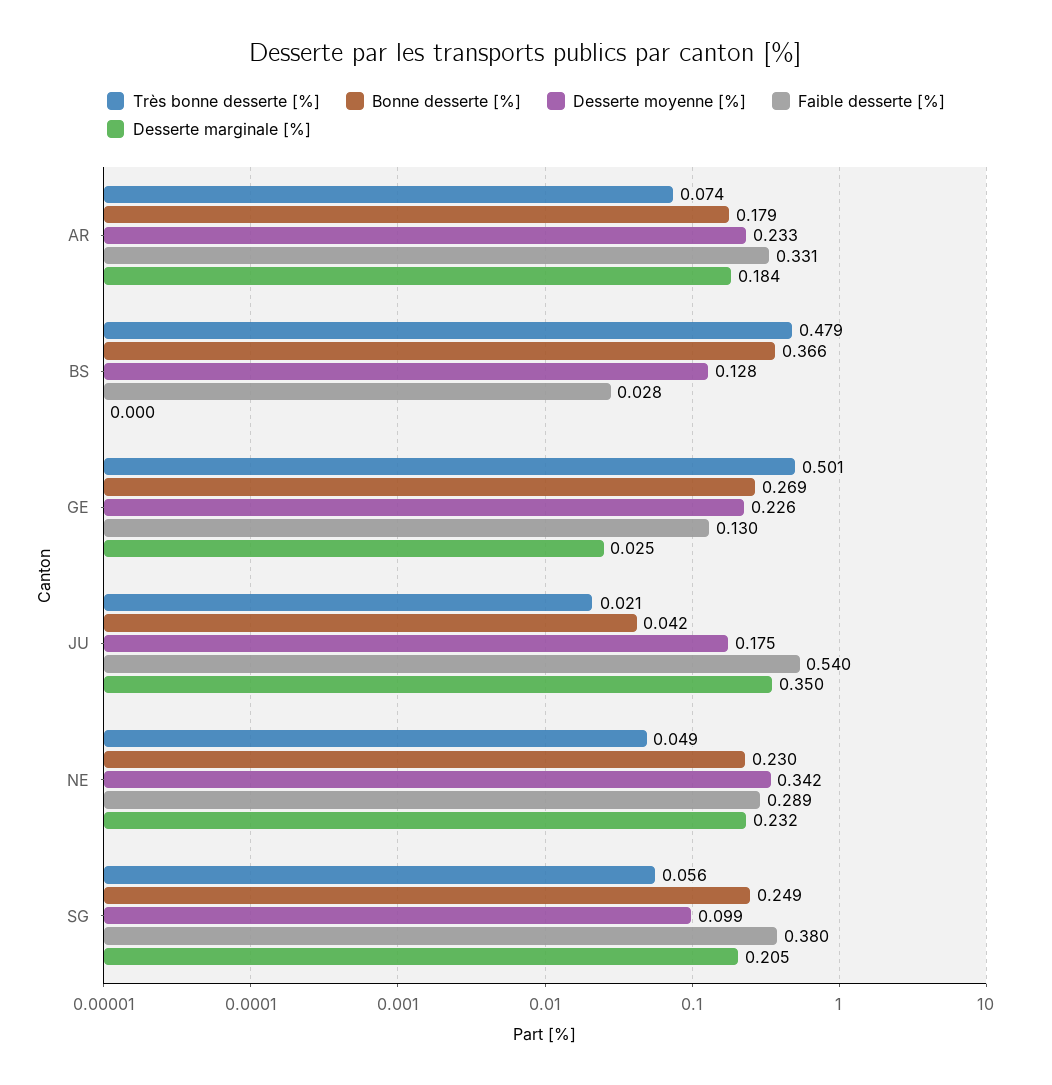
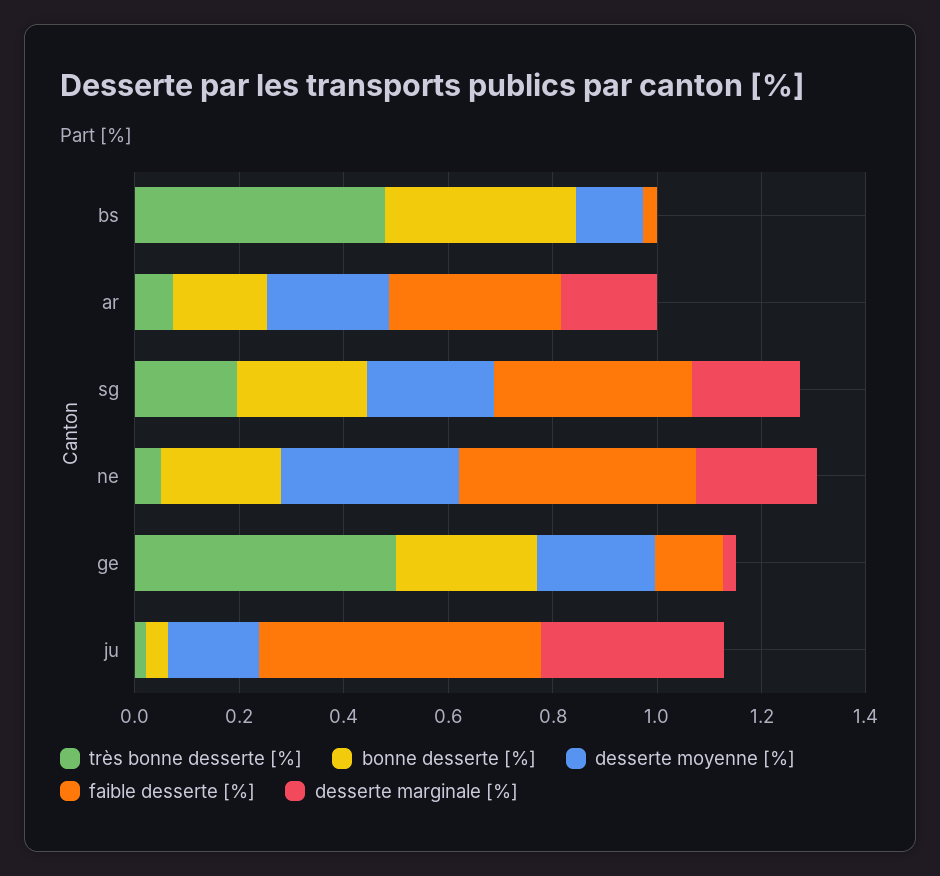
  {
    "Très bonne desserte [%]": {
      "AR": 0.074,
      "BS": 0.479,
      "GE": 0.501,
      "JU": 0.021,
      "NE": 0.049,
-     "SG": 0.056
+     "SG": 0.2
    },
    "Bonne desserte [%]": {
      "AR": 0.179,
      "BS": 0.366,
      "GE": 0.269,
      "JU": 0.042,
      "NE": 0.23,
      "SG": 0.249
    },
    "Desserte moyenne [%]": {
      "AR": 0.233,
      "BS": 0.128,
      "GE": 0.226,
      "JU": 0.175,
      "NE": 0.342,
-     "SG": 0.099
+     "SG": 0.25
    },
    "Faible desserte [%]": {
      "AR": 0.331,
      "BS": 0.028,
      "GE": 0.13,
      "JU": 0.54,
-     "NE": 0.289,
+     "NE": 0.45,
      "SG": 0.38
    },
    "Desserte marginale [%]": {
      "AR": 0.184,
      "BS": 0,
      "GE": 0.025,
      "JU": 0.35,
      "NE": 0.232,
      "SG": 0.205
    }
  }

